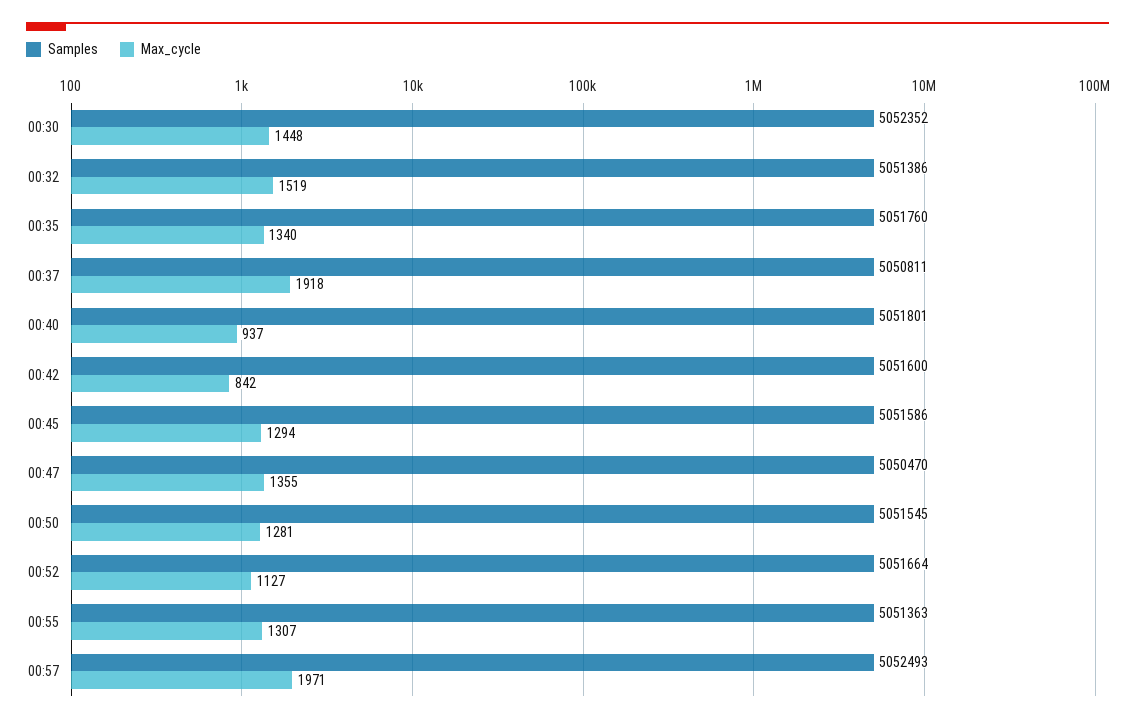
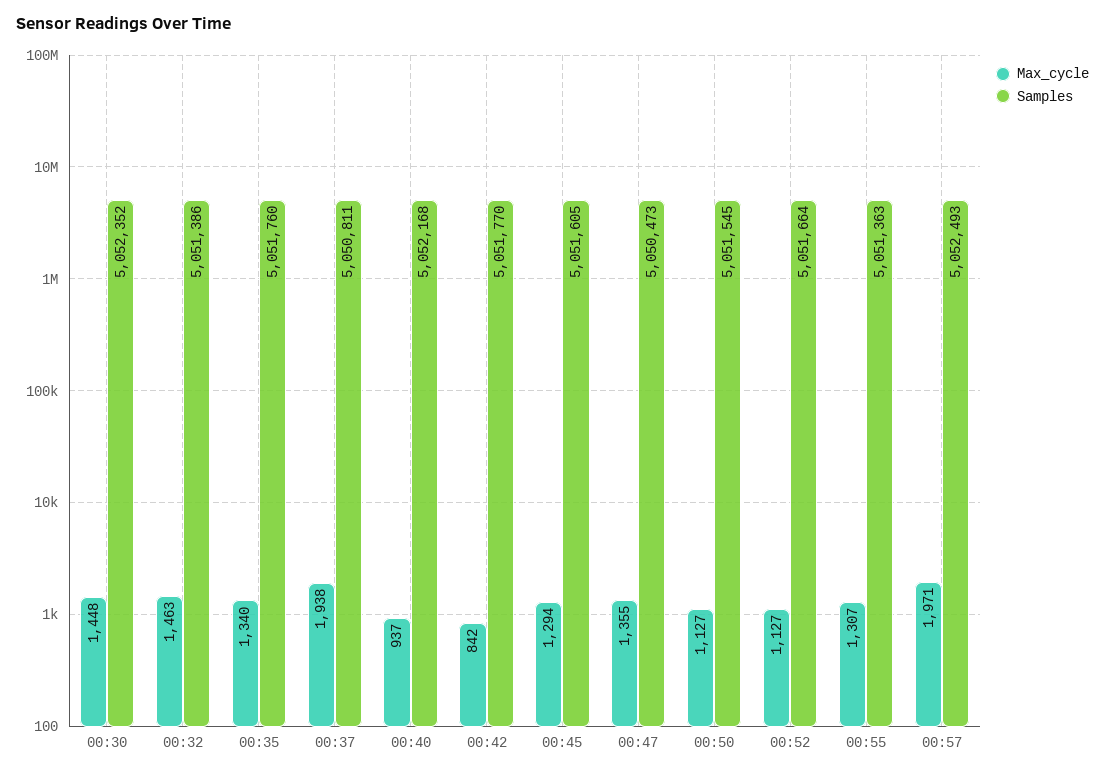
  {
    "Samples": {
      "00:30": 5052352,
      "00:32": 5051386,
      "00:35": 5051760,
      "00:37": 5050811,
-     "00:40": 5051801,
+     "00:40": 5052168,
-     "00:42": 5051600,
+     "00:42": 5051770,
-     "00:45": 5051586,
+     "00:45": 5051605,
-     "00:47": 5050470,
+     "00:47": 5050473,
      "00:50": 5051545,
      "00:52": 5051664,
      "00:55": 5051363,
      "00:57": 5052493
    },
    "Max_cycle": {
      "00:30": 1448,
-     "00:32": 1519,
+     "00:32": 1463,
      "00:35": 1340,
-     "00:37": 1918,
+     "00:37": 1938,
      "00:40": 937,
      "00:42": 842,
      "00:45": 1294,
      "00:47": 1355,
-     "00:50": 1281,
+     "00:50": 1127,
      "00:52": 1127,
      "00:55": 1307,
      "00:57": 1971
    }
  }

